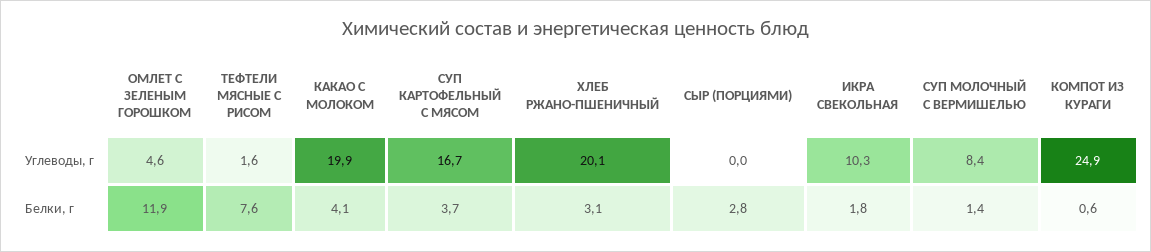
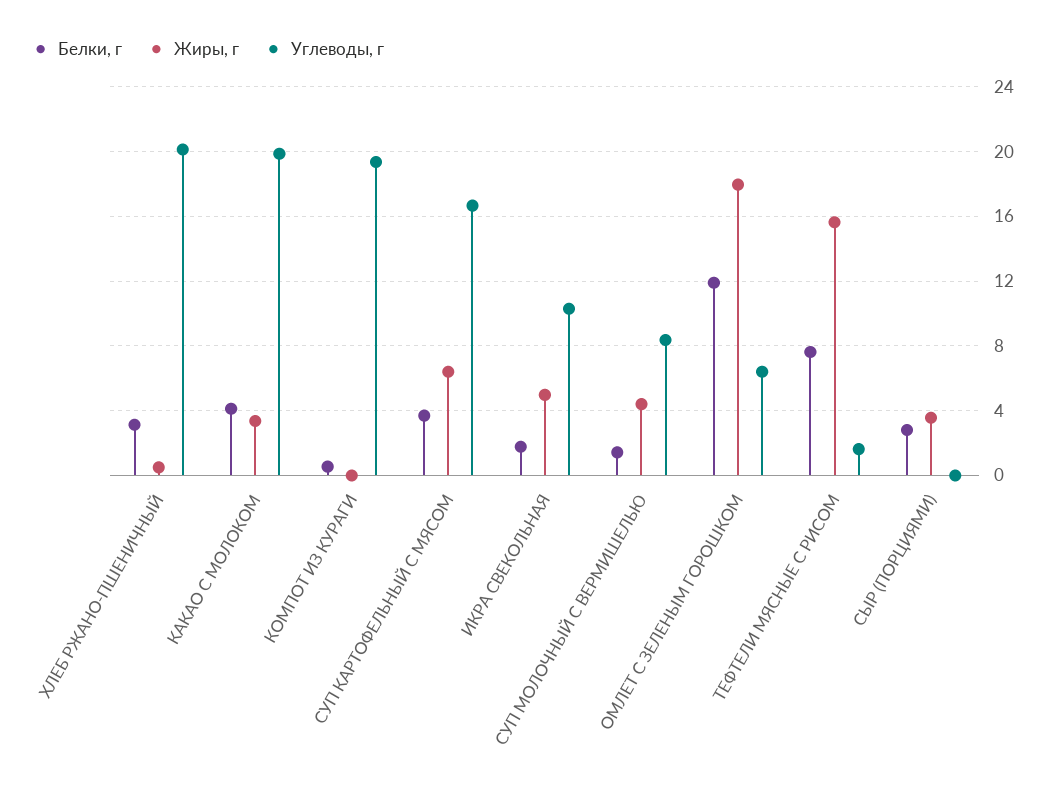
  {
    "Углеводы, г": {
-     "ОМЛЕТ С ЗЕЛЕНЫМ ГОРОШКОМ": 4.6,
+     "ОМЛЕТ С ЗЕЛЕНЫМ ГОРОШКОМ": 6.5,
      "ТЕФТЕЛИ МЯСНЫЕ С РИСОМ": 1.6,
      "КАКАО С МОЛОКОМ": 19.9,
      "СУП КАРТОФЕЛЬНЫЙ С МЯСОМ": 16.7,
      "ХЛЕБ РЖАНО-ПШЕНИЧНЫЙ": 20.1,
      "СЫР (ПОРЦИЯМИ)": 0,
      "ИКРА СВЕКОЛЬНАЯ": 10.3,
      "СУП МОЛОЧНЫЙ С ВЕРМИШЕЛЬЮ": 8.4,
-     "КОМПОТ ИЗ КУРАГИ": 24.9
+     "КОМПОТ ИЗ КУРАГИ": 19.5
    },
    "Белки, г": {
      "ОМЛЕТ С ЗЕЛЕНЫМ ГОРОШКОМ": 11.9,
      "ТЕФТЕЛИ МЯСНЫЕ С РИСОМ": 7.6,
      "КАКАО С МОЛОКОМ": 4.1,
      "СУП КАРТОФЕЛЬНЫЙ С МЯСОМ": 3.7,
      "ХЛЕБ РЖАНО-ПШЕНИЧНЫЙ": 3.1,
      "СЫР (ПОРЦИЯМИ)": 2.8,
      "ИКРА СВЕКОЛЬНАЯ": 1.8,
      "СУП МОЛОЧНЫЙ С ВЕРМИШЕЛЬЮ": 1.4,
      "КОМПОТ ИЗ КУРАГИ": 0.6
-   }
+   },
+   "Жиры, г": {
+     "ХЛЕБ РЖАНО-ПШЕНИЧНЫЙ": 0.5,
+     "КАКАО С МОЛОКОМ": 3.5,
+     "КОМПОТ ИЗ КУРАГИ": 0,
+     "СУП КАРТОФЕЛЬНЫЙ С МЯСОМ": 6.5,
+     "ИКРА СВЕКОЛЬНАЯ": 5,
+     "СУП МОЛОЧНЫЙ С ВЕРМИШЕЛЬЮ": 4.5,
+     "ОМЛЕТ С ЗЕЛЕНЫМ ГОРОШКОМ": 18,
+     "ТЕФТЕЛИ МЯСНЫЕ С РИСОМ": 15.5,
+     "СЫР (ПОРЦИЯМИ)": 3.5
+   }
  }

